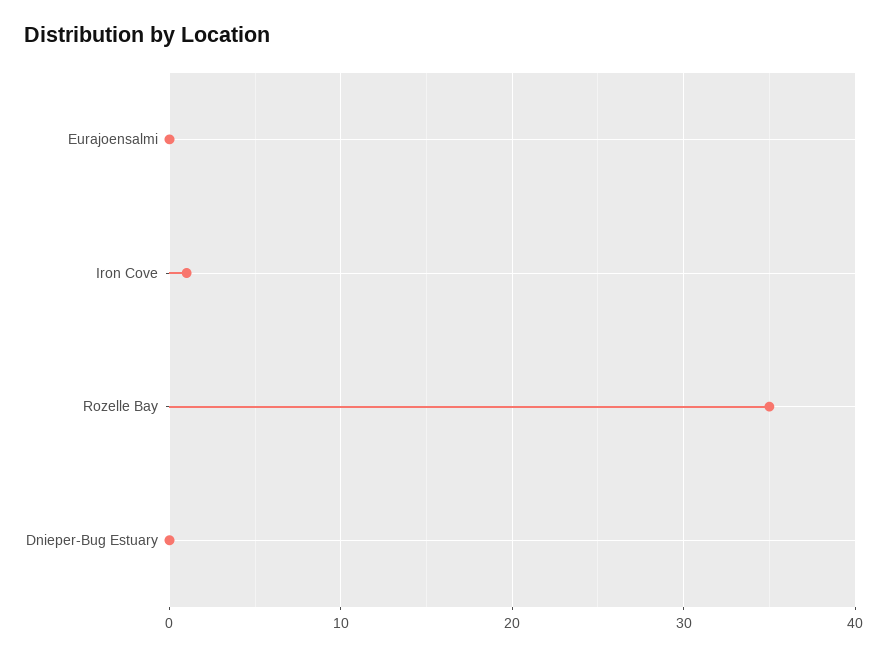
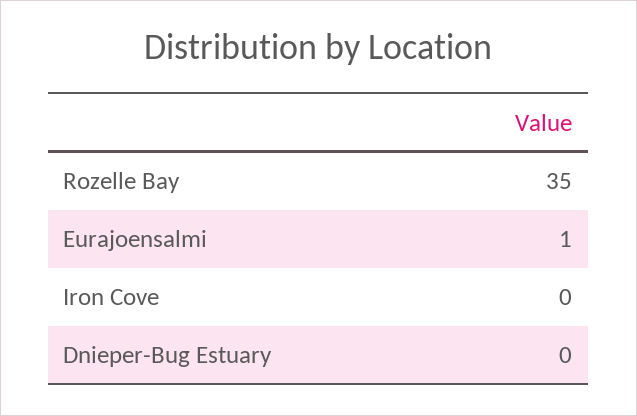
  {
-   "Eurajoensalmi": 0,
+   "Eurajoensalmi": 1,
-   "Iron Cove": 1,
+   "Iron Cove": 0,
    "Rozelle Bay": 35,
    "Dnieper-Bug Estuary": 0
  }

